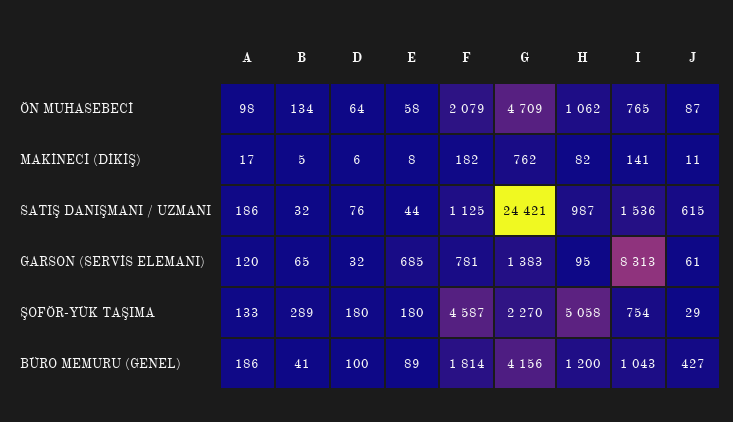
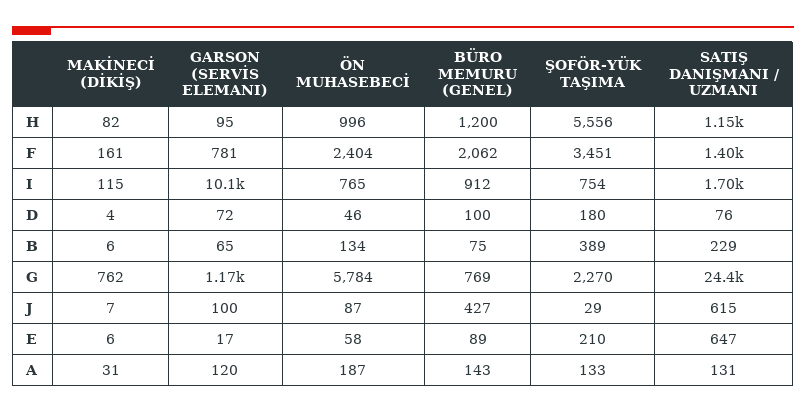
  {
    "A": {
-     "ÖN MUHASEBECİ": 98,
+     "ÖN MUHASEBECİ": 187,
-     "MAKİNECİ (DİKİŞ)": 17,
+     "MAKİNECİ (DİKİŞ)": 31,
-     "SATIŞ DANIŞMANI / UZMANI": 186,
+     "SATIŞ DANIŞMANI / UZMANI": 131,
      "GARSON (SERVİS ELEMANI)": 120,
      "ŞOFÖR-YÜK TAŞIMA": 133,
-     "BÜRO MEMURU (GENEL)": 186
+     "BÜRO MEMURU (GENEL)": 143
    },
    "B": {
      "ÖN MUHASEBECİ": 134,
-     "MAKİNECİ (DİKİŞ)": 5,
+     "MAKİNECİ (DİKİŞ)": 6,
-     "SATIŞ DANIŞMANI / UZMANI": 32,
+     "SATIŞ DANIŞMANI / UZMANI": 229,
      "GARSON (SERVİS ELEMANI)": 65,
-     "ŞOFÖR-YÜK TAŞIMA": 289,
+     "ŞOFÖR-YÜK TAŞIMA": 389,
-     "BÜRO MEMURU (GENEL)": 41
+     "BÜRO MEMURU (GENEL)": 75
    },
    "D": {
-     "ÖN MUHASEBECİ": 64,
+     "ÖN MUHASEBECİ": 46,
-     "MAKİNECİ (DİKİŞ)": 6,
+     "MAKİNECİ (DİKİŞ)": 4,
      "SATIŞ DANIŞMANI / UZMANI": 76,
-     "GARSON (SERVİS ELEMANI)": 32,
+     "GARSON (SERVİS ELEMANI)": 72,
      "ŞOFÖR-YÜK TAŞIMA": 180,
      "BÜRO MEMURU (GENEL)": 100
    },
    "E": {
      "ÖN MUHASEBECİ": 58,
-     "MAKİNECİ (DİKİŞ)": 8,
+     "MAKİNECİ (DİKİŞ)": 6,
-     "SATIŞ DANIŞMANI / UZMANI": 44,
+     "SATIŞ DANIŞMANI / UZMANI": 647,
-     "GARSON (SERVİS ELEMANI)": 685,
+     "GARSON (SERVİS ELEMANI)": 17,
-     "ŞOFÖR-YÜK TAŞIMA": 180,
+     "ŞOFÖR-YÜK TAŞIMA": 210,
      "BÜRO MEMURU (GENEL)": 89
    },
    "F": {
-     "ÖN MUHASEBECİ": 2079,
+     "ÖN MUHASEBECİ": 2404,
-     "MAKİNECİ (DİKİŞ)": 182,
+     "MAKİNECİ (DİKİŞ)": 161,
-     "SATIŞ DANIŞMANI / UZMANI": 1125,
+     "SATIŞ DANIŞMANI / UZMANI": 1400,
      "GARSON (SERVİS ELEMANI)": 781,
-     "ŞOFÖR-YÜK TAŞIMA": 4587,
+     "ŞOFÖR-YÜK TAŞIMA": 3451,
-     "BÜRO MEMURU (GENEL)": 1814
+     "BÜRO MEMURU (GENEL)": 2062
    },
    "G": {
-     "ÖN MUHASEBECİ": 4709,
+     "ÖN MUHASEBECİ": 5784,
      "MAKİNECİ (DİKİŞ)": 762,
      "SATIŞ DANIŞMANI / UZMANI": 24421,
-     "GARSON (SERVİS ELEMANI)": 1383,
+     "GARSON (SERVİS ELEMANI)": 1170,
      "ŞOFÖR-YÜK TAŞIMA": 2270,
-     "BÜRO MEMURU (GENEL)": 4156
+     "BÜRO MEMURU (GENEL)": 769
    },
    "H": {
-     "ÖN MUHASEBECİ": 1062,
+     "ÖN MUHASEBECİ": 996,
      "MAKİNECİ (DİKİŞ)": 82,
-     "SATIŞ DANIŞMANI / UZMANI": 987,
+     "SATIŞ DANIŞMANI / UZMANI": 1150,
      "GARSON (SERVİS ELEMANI)": 95,
-     "ŞOFÖR-YÜK TAŞIMA": 5058,
+     "ŞOFÖR-YÜK TAŞIMA": 5556,
      "BÜRO MEMURU (GENEL)": 1200
    },
    "I": {
      "ÖN MUHASEBECİ": 765,
-     "MAKİNECİ (DİKİŞ)": 141,
+     "MAKİNECİ (DİKİŞ)": 115,
-     "SATIŞ DANIŞMANI / UZMANI": 1536,
+     "SATIŞ DANIŞMANI / UZMANI": 1700,
-     "GARSON (SERVİS ELEMANI)": 8313,
+     "GARSON (SERVİS ELEMANI)": 10100,
      "ŞOFÖR-YÜK TAŞIMA": 754,
-     "BÜRO MEMURU (GENEL)": 1043
+     "BÜRO MEMURU (GENEL)": 912
    },
    "J": {
      "ÖN MUHASEBECİ": 87,
-     "MAKİNECİ (DİKİŞ)": 11,
+     "MAKİNECİ (DİKİŞ)": 7,
      "SATIŞ DANIŞMANI / UZMANI": 615,
-     "GARSON (SERVİS ELEMANI)": 61,
+     "GARSON (SERVİS ELEMANI)": 100,
      "ŞOFÖR-YÜK TAŞIMA": 29,
      "BÜRO MEMURU (GENEL)": 427
    }
  }

